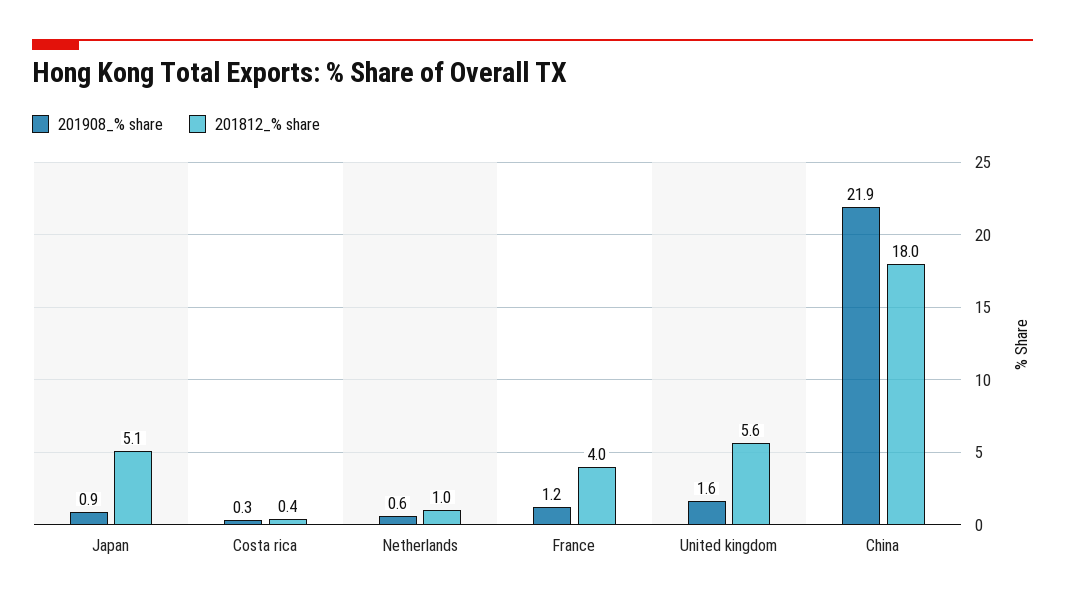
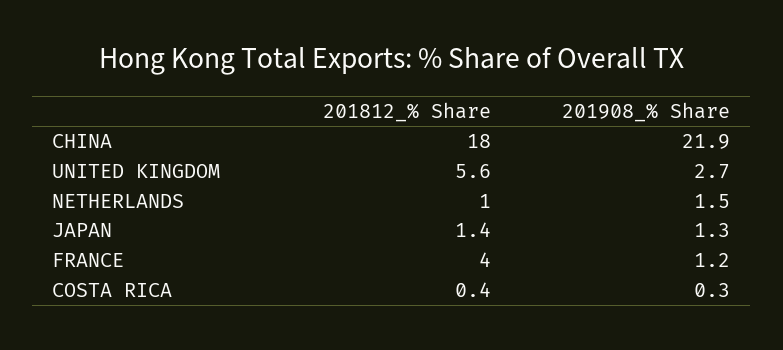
  {
    "201908_% share": {
-     "Japan": 0.9,
+     "Japan": 1.3,
      "Costa rica": 0.3,
-     "Netherlands": 0.6,
+     "Netherlands": 1.5,
      "France": 1.2,
-     "United kingdom": 1.6,
+     "United kingdom": 2.7,
      "China": 21.9
    },
    "201812_% share": {
-     "Japan": 5.1,
+     "Japan": 1.4,
      "Costa rica": 0.4,
      "Netherlands": 1,
      "France": 4,
      "United kingdom": 5.6,
      "China": 18
    }
  }

